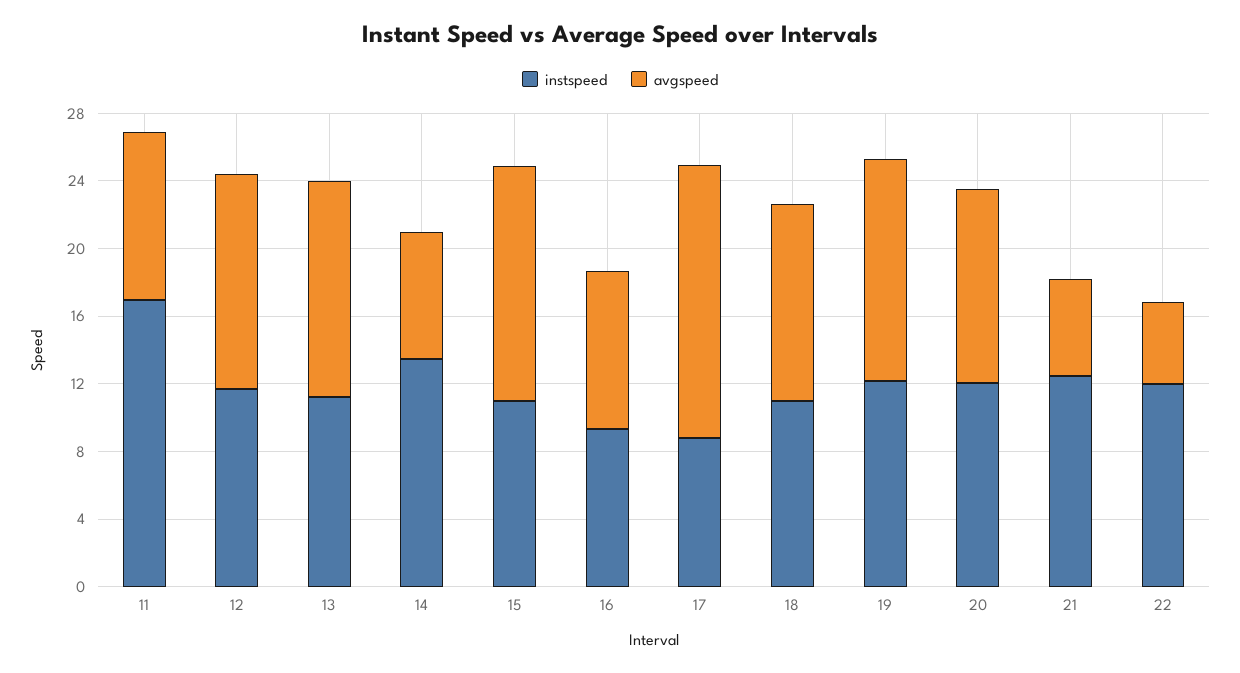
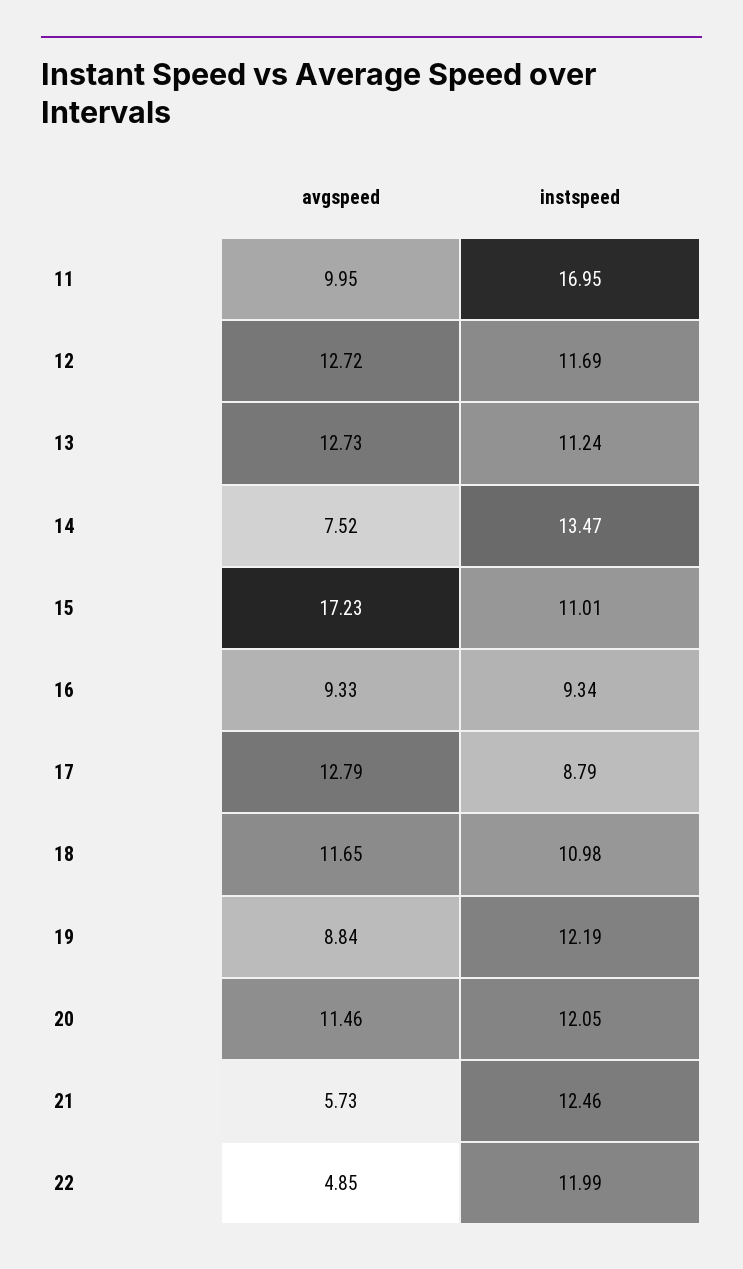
  {
    "instspeed": {
      "11": 16.95,
      "12": 11.69,
      "13": 11.24,
      "14": 13.47,
      "15": 11.01,
      "16": 9.34,
      "17": 8.79,
      "18": 10.98,
      "19": 12.19,
      "20": 12.05,
      "21": 12.46,
      "22": 11.99
    },
    "avgspeed": {
      "11": 9.95,
      "12": 12.72,
      "13": 12.73,
      "14": 7.52,
-     "15": 14,
+     "15": 17.23,
      "16": 9.33,
-     "17": 16,
+     "17": 12.79,
      "18": 11.65,
-     "19": 13,
+     "19": 8.84,
      "20": 11.46,
      "21": 5.73,
      "22": 4.85
    }
  }

